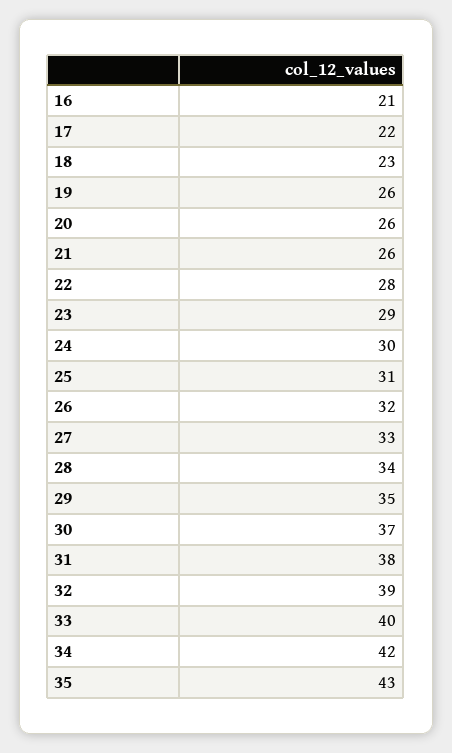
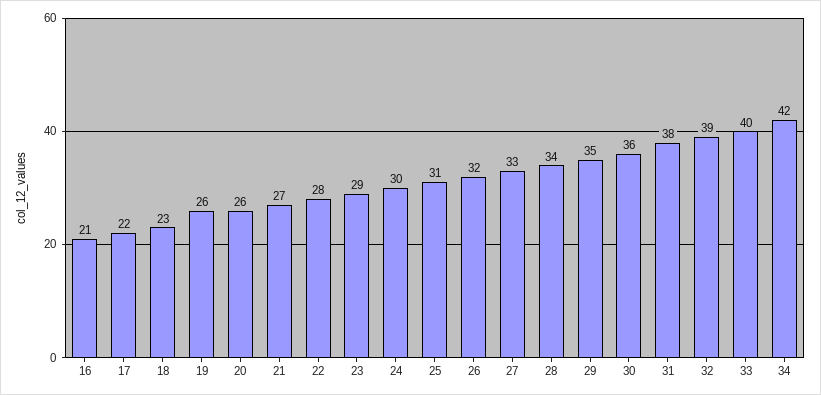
  {
    "16": 21,
    "17": 22,
    "18": 23,
    "19": 26,
    "20": 26,
-   "21": 26,
+   "21": 27,
    "22": 28,
    "23": 29,
    "24": 30,
    "25": 31,
    "26": 32,
    "27": 33,
    "28": 34,
    "29": 35,
-   "30": 37,
+   "30": 36,
    "31": 38,
    "32": 39,
    "33": 40,
-   "34": 42,
+   "34": 42
-   "35": 43
  }

